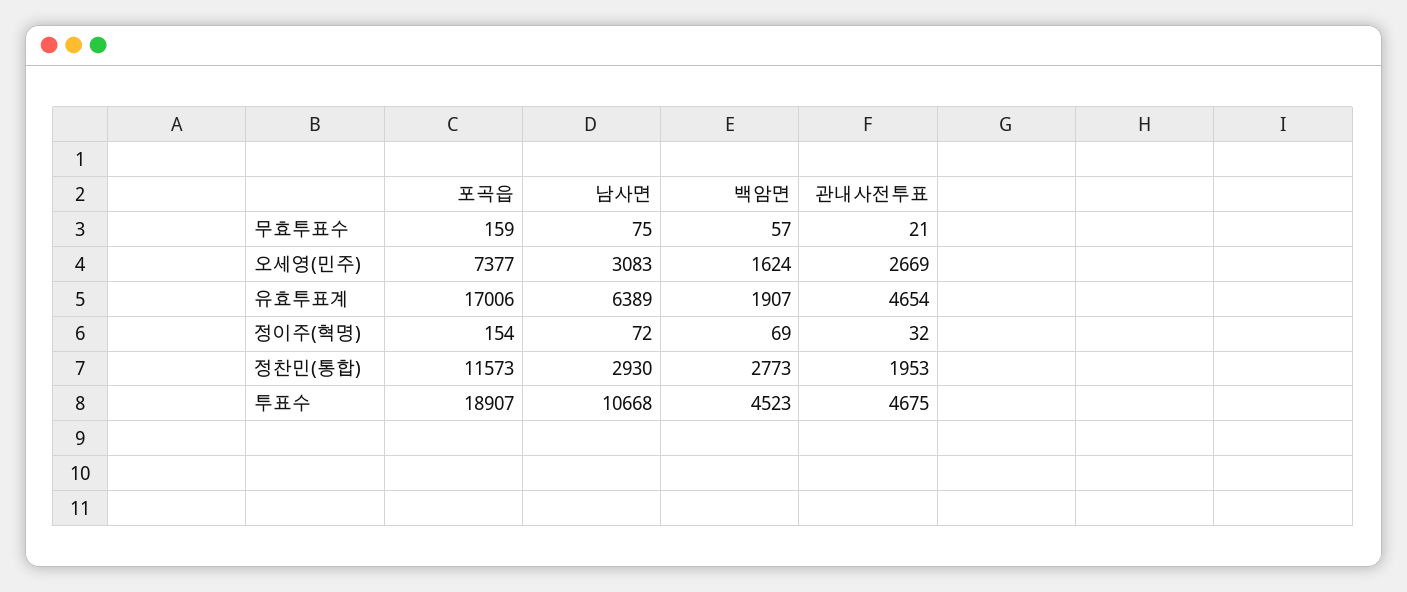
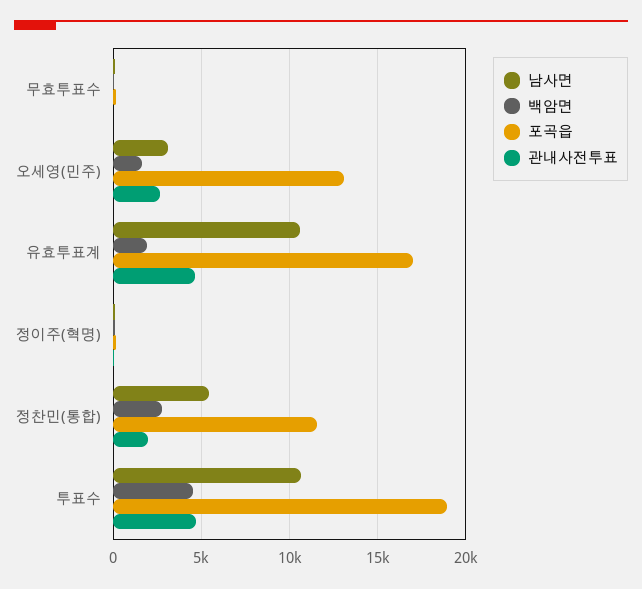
  {
    "포곡읍": {
      "무효투표수": 159,
-     "오세영(민주)": 7377,
+     "오세영(민주)": 13000,
      "유효투표계": 17006,
      "정이주(혁명)": 154,
      "정찬민(통합)": 11573,
      "투표수": 18907
    },
    "남사면": {
      "무효투표수": 75,
      "오세영(민주)": 3083,
-     "유효투표계": 6389,
+     "유효투표계": 10500,
      "정이주(혁명)": 72,
-     "정찬민(통합)": 2930,
+     "정찬민(통합)": 5500,
      "투표수": 10668
    },
    "백암면": {
      "무효투표수": 57,
      "오세영(민주)": 1624,
      "유효투표계": 1907,
      "정이주(혁명)": 69,
      "정찬민(통합)": 2773,
      "투표수": 4523
    },
    "관내사전투표": {
      "무효투표수": 21,
      "오세영(민주)": 2669,
      "유효투표계": 4654,
      "정이주(혁명)": 32,
      "정찬민(통합)": 1953,
      "투표수": 4675
    }
  }

